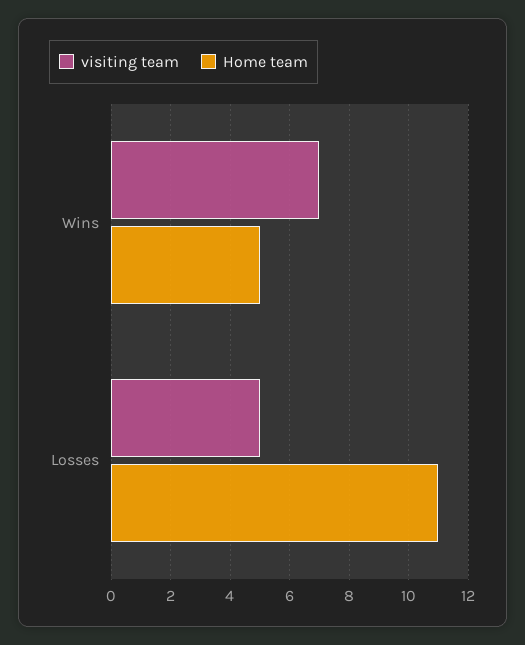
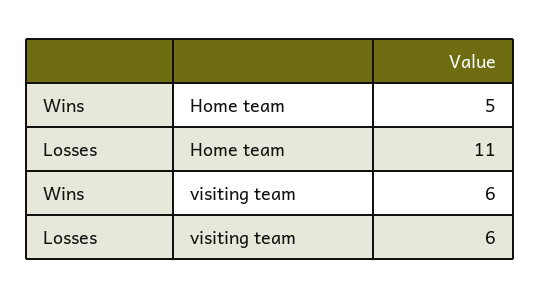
  {
    "visiting team": {
-     "Wins": 7,
+     "Wins": 6,
-     "Losses": 5
+     "Losses": 6
    },
    "Home team": {
      "Wins": 5,
      "Losses": 11
    }
  }

